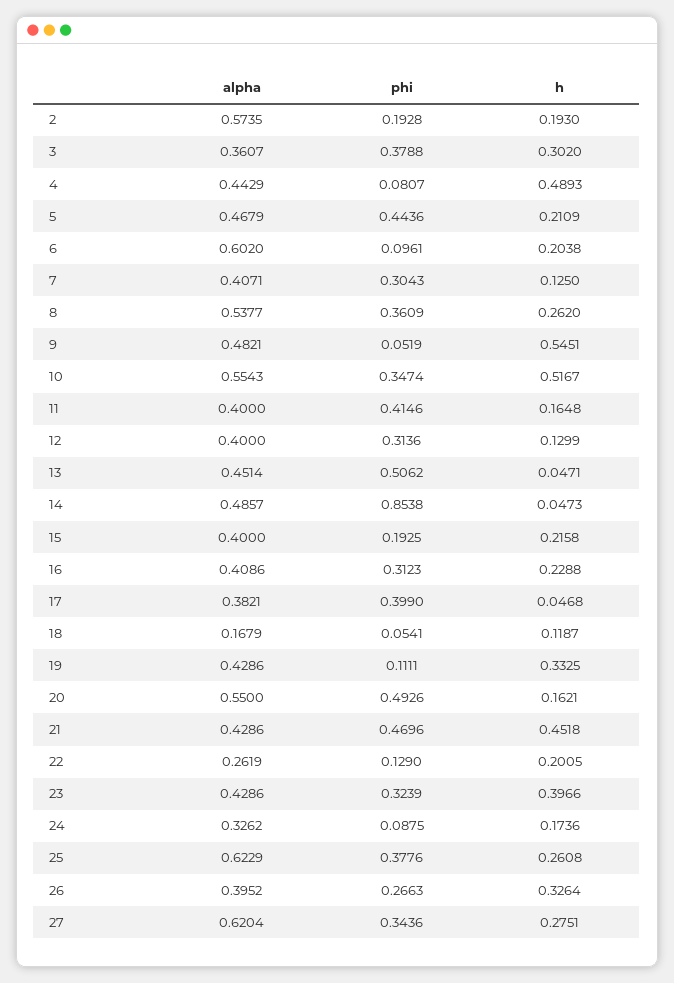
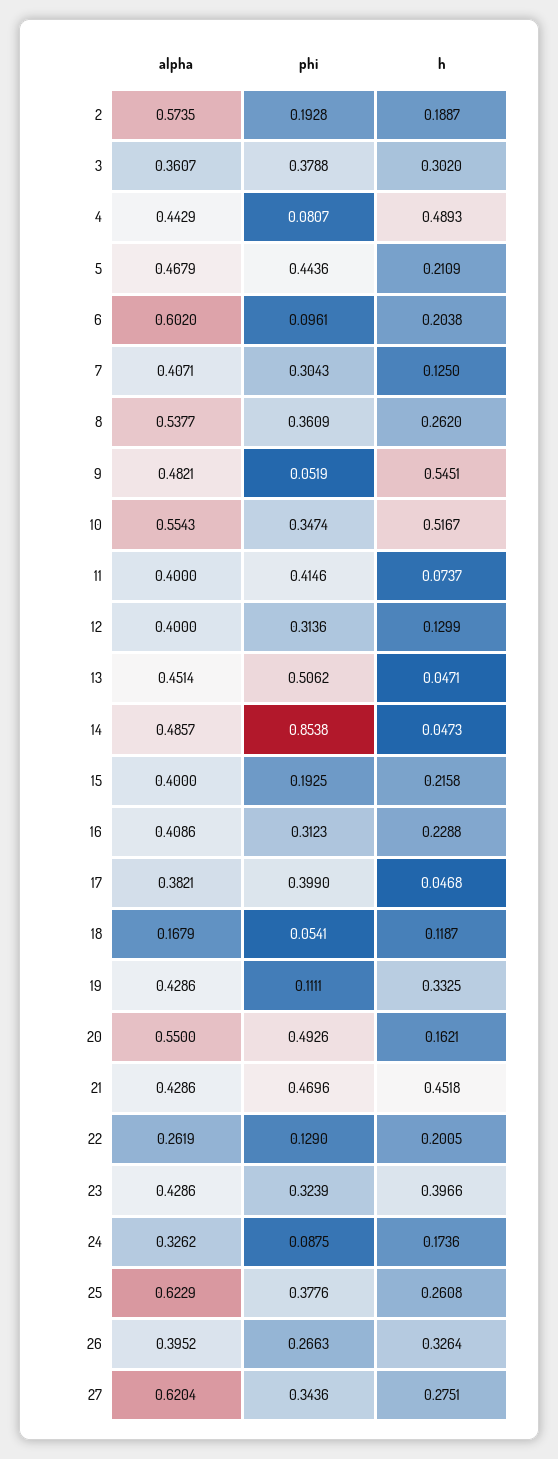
  {
    "alpha": {
      "2": 0.5735,
      "3": 0.3607,
      "4": 0.4429,
      "5": 0.4679,
      "6": 0.602,
      "7": 0.4071,
      "8": 0.5377,
      "9": 0.4821,
      "10": 0.5543,
      "11": 0.4,
      "12": 0.4,
      "13": 0.4514,
      "14": 0.4857,
      "15": 0.4,
      "16": 0.4086,
      "17": 0.3821,
      "18": 0.1679,
      "19": 0.4286,
      "20": 0.55,
      "21": 0.4286,
      "22": 0.2619,
      "23": 0.4286,
      "24": 0.3262,
      "25": 0.6229,
      "26": 0.3952,
      "27": 0.6204
    },
    "phi": {
      "2": 0.1928,
      "3": 0.3788,
      "4": 0.0807,
      "5": 0.4436,
      "6": 0.0961,
      "7": 0.3043,
      "8": 0.3609,
      "9": 0.0519,
      "10": 0.3474,
      "11": 0.4146,
      "12": 0.3136,
      "13": 0.5062,
      "14": 0.8538,
      "15": 0.1925,
      "16": 0.3123,
      "17": 0.399,
      "18": 0.0541,
      "19": 0.1111,
      "20": 0.4926,
      "21": 0.4696,
      "22": 0.129,
      "23": 0.3239,
      "24": 0.0875,
      "25": 0.3776,
      "26": 0.2663,
      "27": 0.3436
    },
    "h": {
-     "2": 0.193,
+     "2": 0.1887,
      "3": 0.302,
      "4": 0.4893,
      "5": 0.2109,
      "6": 0.2038,
      "7": 0.125,
      "8": 0.262,
      "9": 0.5451,
      "10": 0.5167,
-     "11": 0.1648,
+     "11": 0.0737,
      "12": 0.1299,
      "13": 0.0471,
      "14": 0.0473,
      "15": 0.2158,
      "16": 0.2288,
      "17": 0.0468,
      "18": 0.1187,
      "19": 0.3325,
      "20": 0.1621,
      "21": 0.4518,
      "22": 0.2005,
      "23": 0.3966,
      "24": 0.1736,
      "25": 0.2608,
      "26": 0.3264,
      "27": 0.2751
    }
  }

